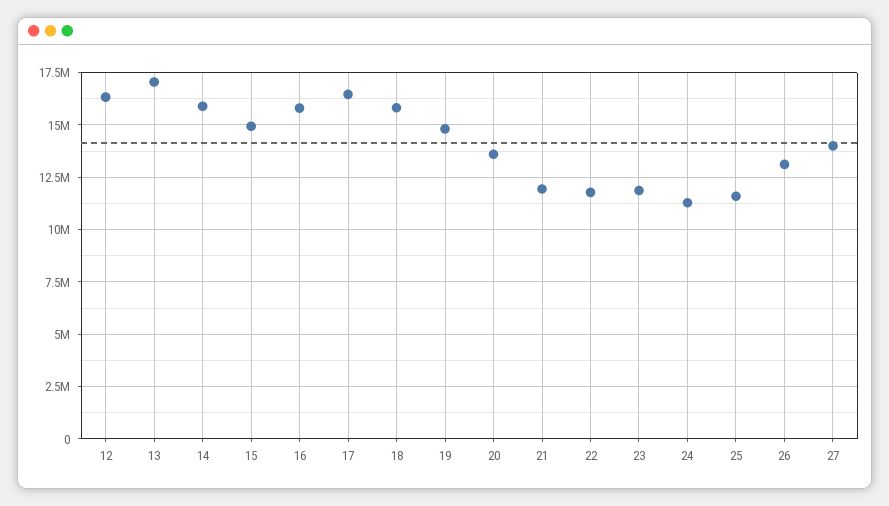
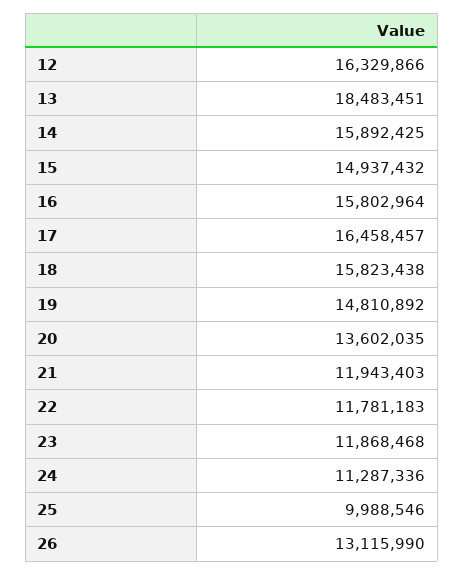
  {
    "12": 16329866,
-   "13": 17000000,
+   "13": 18483451,
    "14": 15892425,
    "15": 14937432,
    "16": 15802964,
    "17": 16458457,
    "18": 15823438,
    "19": 14810892,
    "20": 13602035,
    "21": 11943403,
    "22": 11781183,
    "23": 11868468,
    "24": 11287336,
-   "25": 11500000,
+   "25": 9988546,
-   "26": 13115990,
+   "26": 13115990
-   "27": 14000000
  }

